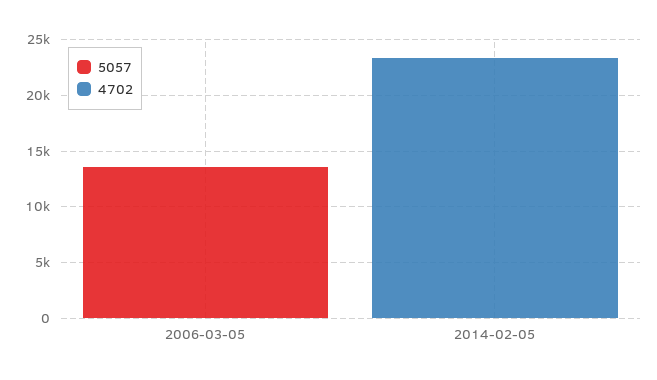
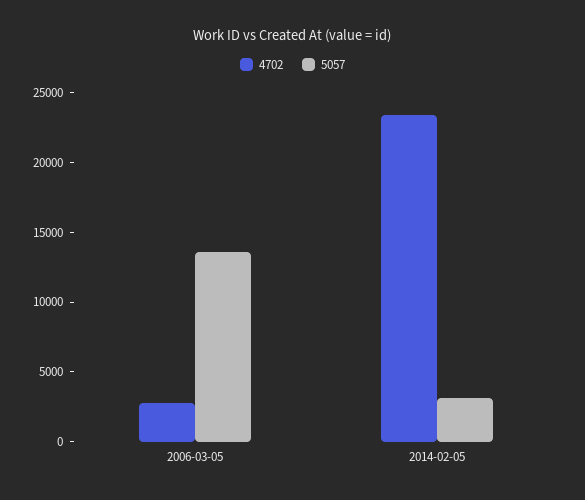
  {
    "5057": {
      "2006-03-05": 14000,
-     "2014-02-05": 0
+     "2014-02-05": 3000
    },
    "4702": {
-     "2006-03-05": 0,
+     "2006-03-05": 3000,
      "2014-02-05": 23000
    }
  }

